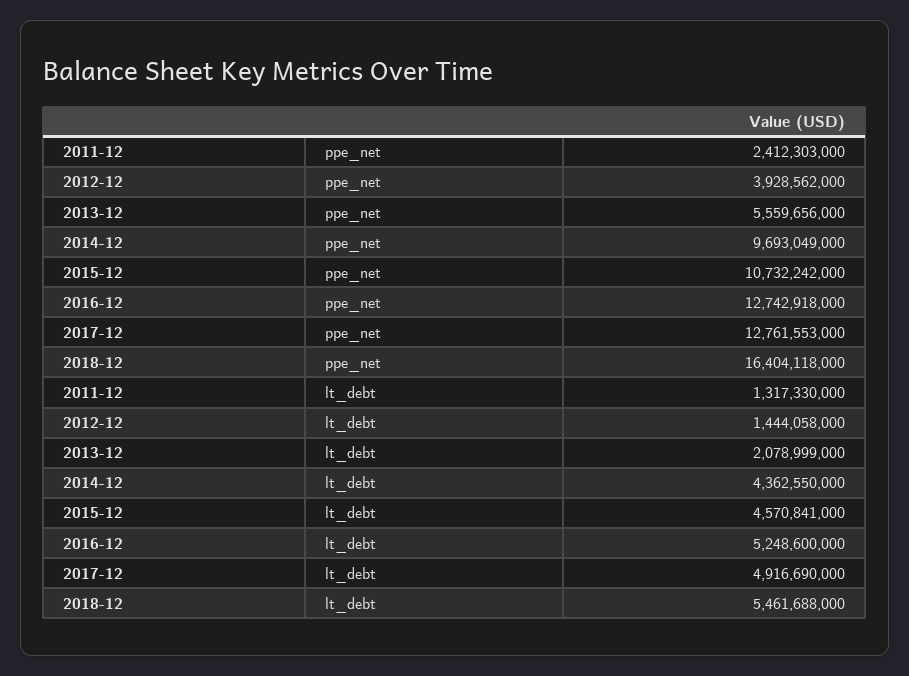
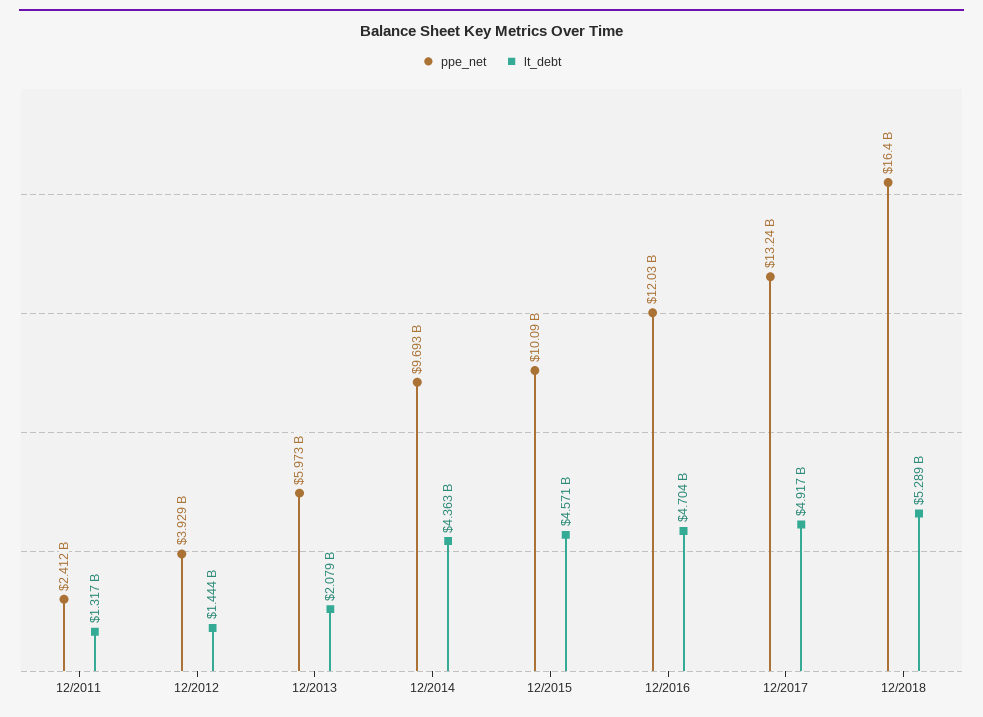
  {
    "ppe_net": {
      "2011-12": 2412303000,
      "2012-12": 3928562000,
-     "2013-12": 5559656000,
+     "2013-12": 5973000000,
      "2014-12": 9693049000,
-     "2015-12": 10732242000,
+     "2015-12": 10090000000,
-     "2016-12": 12742918000,
+     "2016-12": 12030000000,
-     "2017-12": 12761553000,
+     "2017-12": 13240000000,
      "2018-12": 16404118000
    },
    "lt_debt": {
      "2011-12": 1317330000,
      "2012-12": 1444058000,
      "2013-12": 2078999000,
      "2014-12": 4362550000,
      "2015-12": 4570841000,
-     "2016-12": 5248600000,
+     "2016-12": 4704000000,
      "2017-12": 4916690000,
-     "2018-12": 5461688000
+     "2018-12": 5289000000
    }
  }

